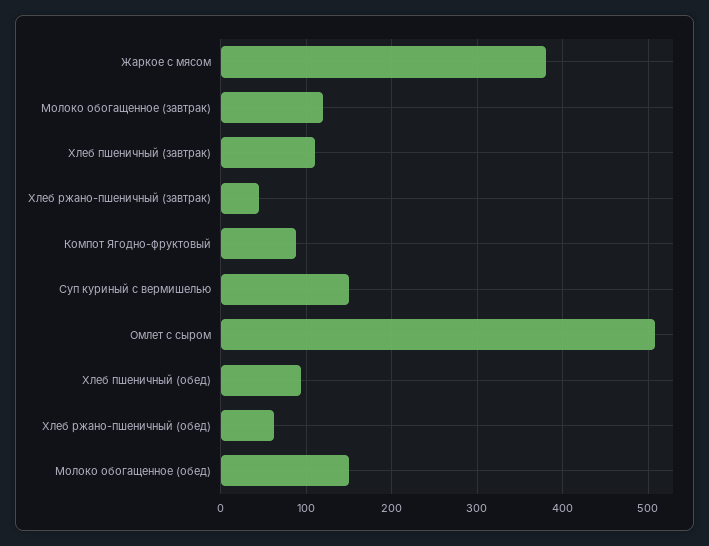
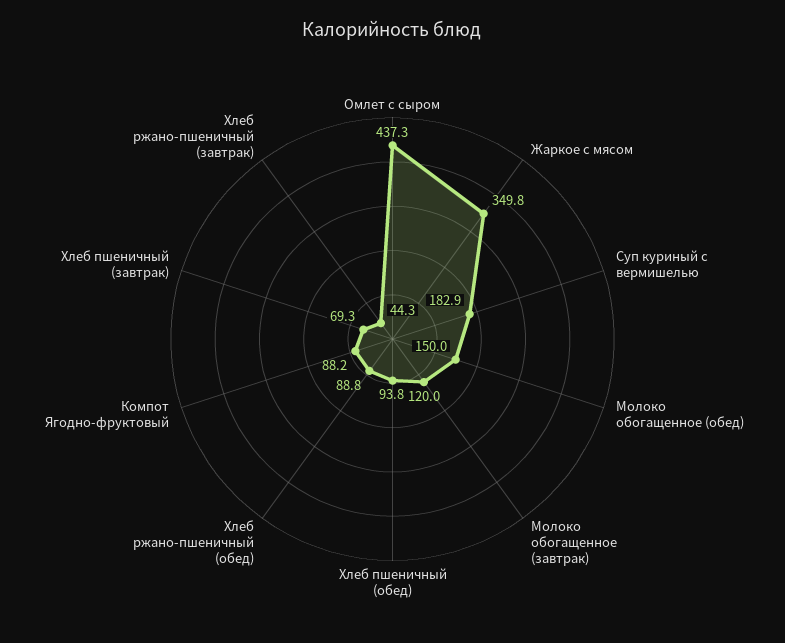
  {
-   "Жаркое с мясом": 380,
+   "Жаркое с мясом": 349.8,
    "Молоко обогащенное (завтрак)": 120,
-   "Хлеб пшеничный (завтрак)": 110,
+   "Хлеб пшеничный (завтрак)": 69.3,
    "Хлеб ржано-пшеничный (завтрак)": 44.3,
    "Компот Ягодно-фруктовый": 88.2,
-   "Суп куриный с вермишелью": 150,
+   "Суп куриный с вермишелью": 182.9,
-   "Омлет с сыром": 510,
+   "Омлет с сыром": 437.3,
    "Хлеб пшеничный (обед)": 93.8,
-   "Хлеб ржано-пшеничный (обед)": 60,
+   "Хлеб ржано-пшеничный (обед)": 88.8,
    "Молоко обогащенное (обед)": 150
  }

